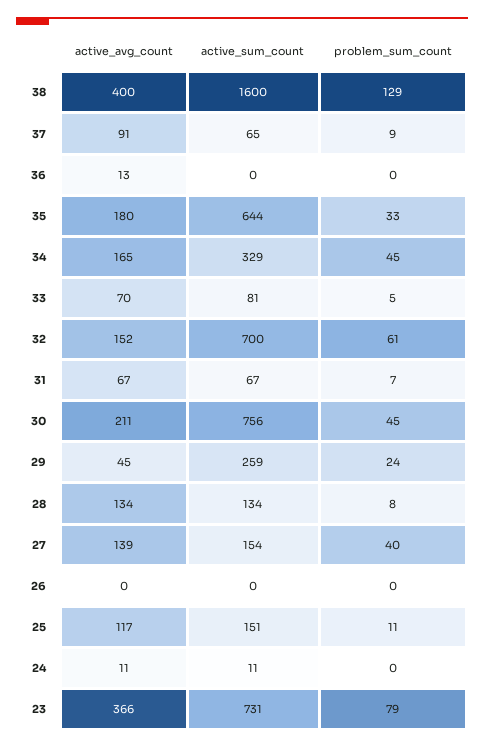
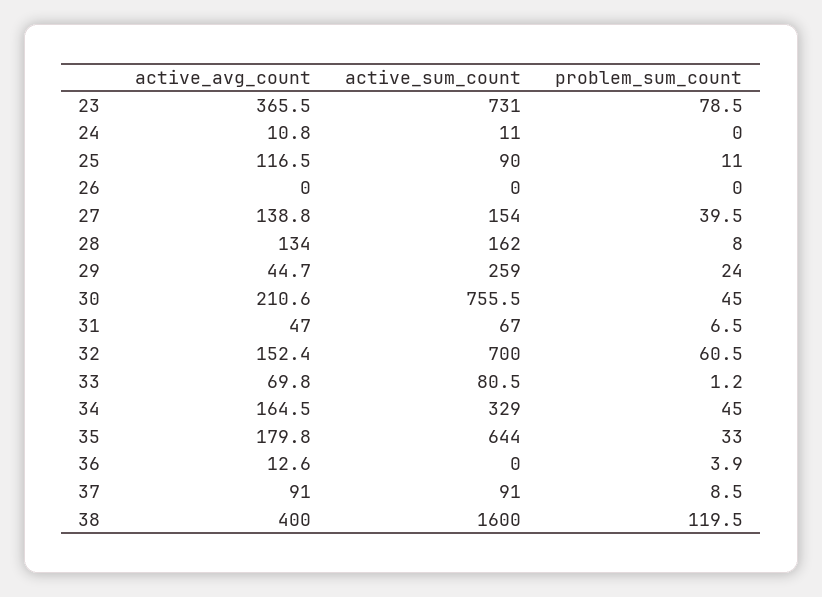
  {
    "active_avg_count": {
      "38": 400,
      "37": 91,
      "36": 12.6,
      "35": 179.8,
      "34": 164.5,
      "33": 69.8,
      "32": 152.4,
-     "31": 67,
+     "31": 47,
      "30": 210.6,
      "29": 44.7,
      "28": 134,
      "27": 138.8,
      "26": 0,
      "25": 116.5,
      "24": 10.8,
      "23": 365.5
    },
    "active_sum_count": {
      "38": 1600,
-     "37": 65,
+     "37": 91,
      "36": 0,
      "35": 644,
      "34": 329,
      "33": 80.5,
      "32": 700,
      "31": 67,
      "30": 755.5,
      "29": 259,
-     "28": 134,
+     "28": 162,
      "27": 154,
      "26": 0,
-     "25": 151,
+     "25": 90,
      "24": 11,
      "23": 731
    },
    "problem_sum_count": {
-     "38": 129,
+     "38": 119.5,
      "37": 8.5,
-     "36": 0,
+     "36": 3.9,
      "35": 33,
      "34": 45,
-     "33": 5,
+     "33": 1.2,
      "32": 60.5,
      "31": 6.5,
      "30": 45,
      "29": 24,
      "28": 8,
      "27": 39.5,
      "26": 0,
      "25": 11,
      "24": 0,
      "23": 78.5
    }
  }

